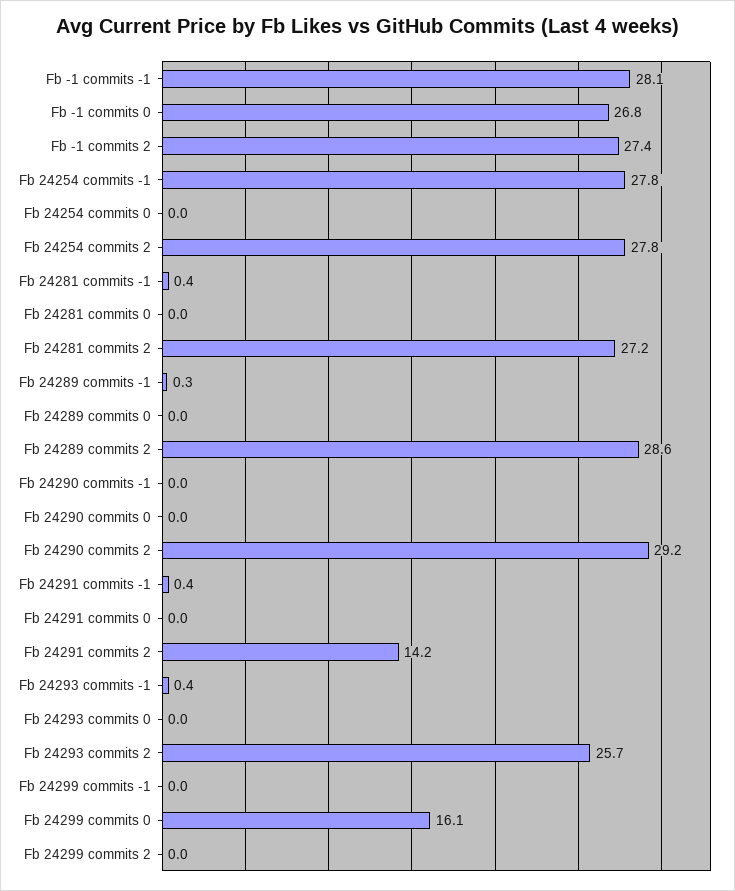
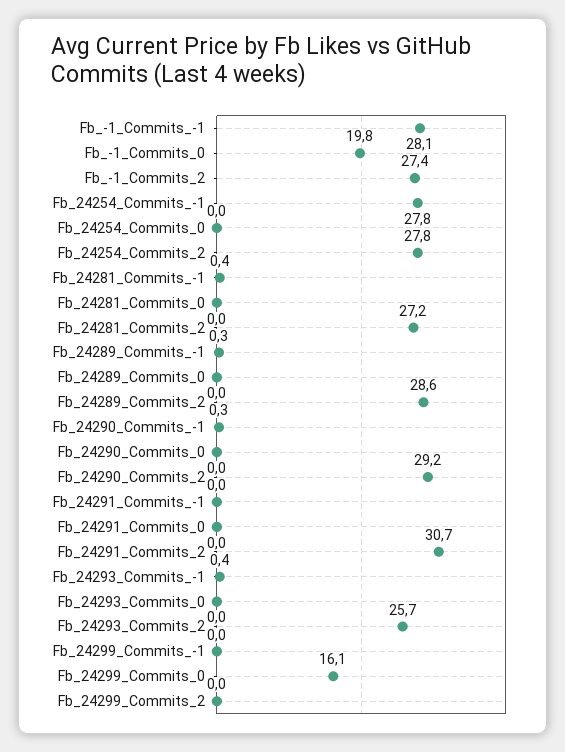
  {
    "Fb -1 commits -1": 28.1,
-   "Fb -1 commits 0": 26.8,
+   "Fb -1 commits 0": 19.8,
    "Fb -1 commits 2": 27.4,
    "Fb 24254 commits -1": 27.8,
    "Fb 24254 commits 0": 0,
    "Fb 24254 commits 2": 27.8,
    "Fb 24281 commits -1": 0.4,
    "Fb 24281 commits 0": 0,
    "Fb 24281 commits 2": 27.2,
    "Fb 24289 commits -1": 0.3,
    "Fb 24289 commits 0": 0,
    "Fb 24289 commits 2": 28.6,
-   "Fb 24290 commits -1": 0,
+   "Fb 24290 commits -1": 0.3,
    "Fb 24290 commits 0": 0,
    "Fb 24290 commits 2": 29.2,
-   "Fb 24291 commits -1": 0.4,
+   "Fb 24291 commits -1": 0,
    "Fb 24291 commits 0": 0,
-   "Fb 24291 commits 2": 14.2,
+   "Fb 24291 commits 2": 30.7,
    "Fb 24293 commits -1": 0.4,
    "Fb 24293 commits 0": 0,
    "Fb 24293 commits 2": 25.7,
    "Fb 24299 commits -1": 0,
    "Fb 24299 commits 0": 16.1,
    "Fb 24299 commits 2": 0
  }

